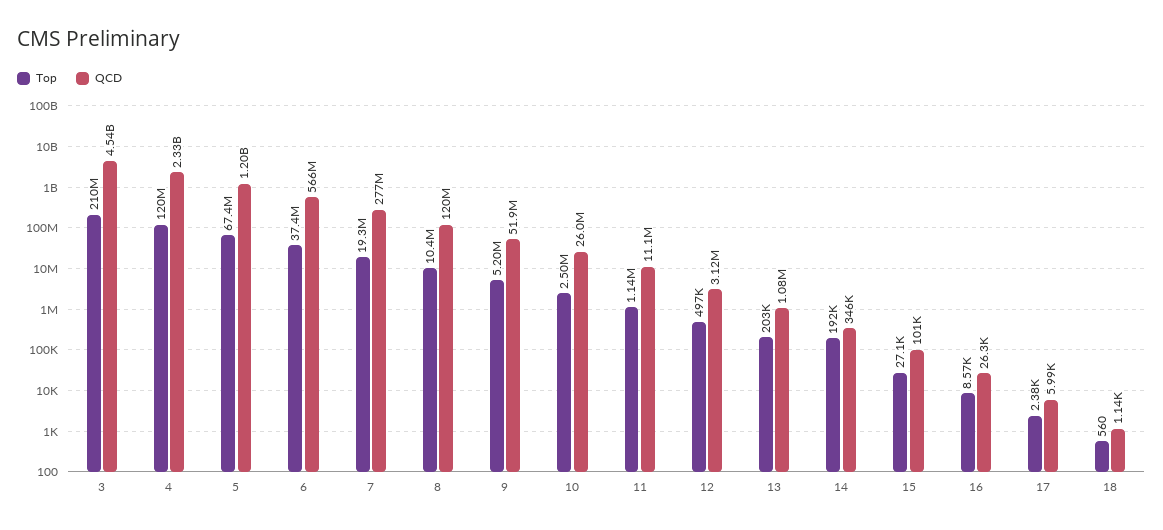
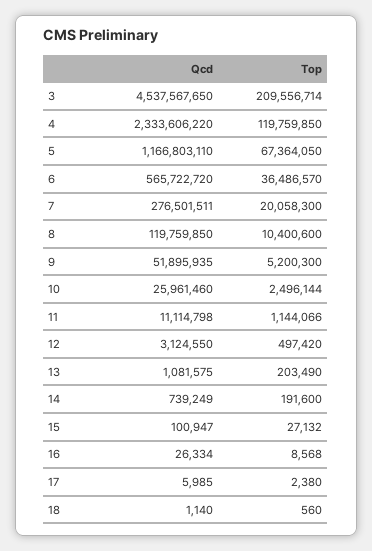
  {
    "Top": {
      "3": 209556714,
      "4": 119759850,
      "5": 67364050,
-     "6": 37400000,
+     "6": 36486570,
-     "7": 19300000,
+     "7": 20058300,
      "8": 10400600,
      "9": 5200300,
      "10": 2496144,
      "11": 1144066,
      "12": 497420,
      "13": 203490,
      "14": 191600,
      "15": 27132,
      "16": 8568,
      "17": 2380,
      "18": 560
    },
    "QCD": {
      "3": 4537567650,
      "4": 2333606220,
-     "5": 1200000000,
+     "5": 1166803110,
      "6": 565722720,
      "7": 276501511,
      "8": 119759850,
      "9": 51895935,
      "10": 25961460,
      "11": 11114798,
      "12": 3124550,
      "13": 1081575,
-     "14": 346000,
+     "14": 739249,
      "15": 100947,
      "16": 26334,
      "17": 5985,
      "18": 1140
    }
  }

